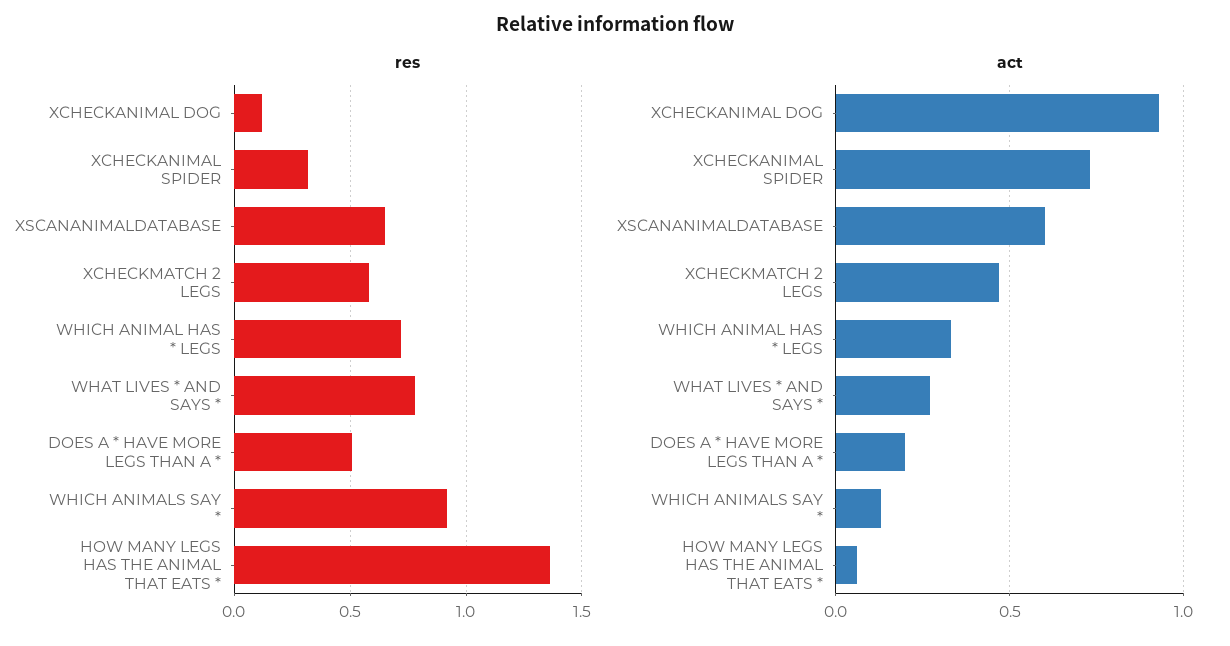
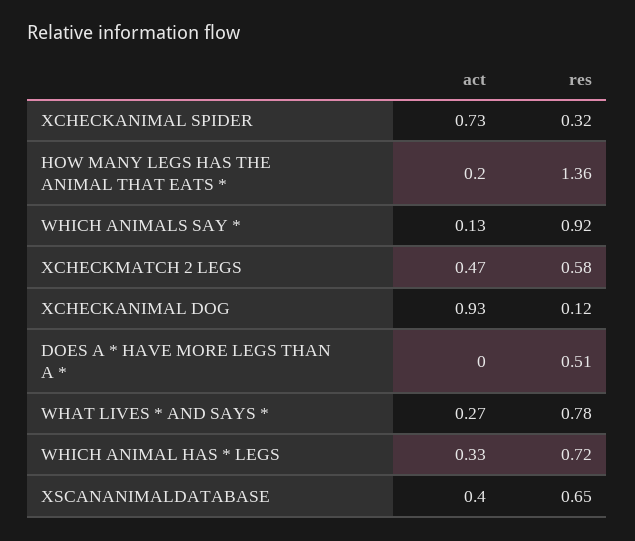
  {
    "res": {
      "XCHECKANIMAL DOG": 0.12,
      "XCHECKANIMAL SPIDER": 0.32,
      "XSCANANIMALDATABASE": 0.65,
      "XCHECKMATCH 2 LEGS": 0.58,
      "WHICH ANIMAL HAS * LEGS": 0.72,
      "WHAT LIVES * AND SAYS *": 0.78,
      "DOES A * HAVE MORE LEGS THAN A *": 0.51,
      "WHICH ANIMALS SAY *": 0.92,
      "HOW MANY LEGS HAS THE ANIMAL THAT EATS *": 1.36
    },
    "act": {
      "XCHECKANIMAL DOG": 0.93,
      "XCHECKANIMAL SPIDER": 0.73,
-     "XSCANANIMALDATABASE": 0.6,
+     "XSCANANIMALDATABASE": 0.4,
      "XCHECKMATCH 2 LEGS": 0.47,
      "WHICH ANIMAL HAS * LEGS": 0.33,
      "WHAT LIVES * AND SAYS *": 0.27,
-     "DOES A * HAVE MORE LEGS THAN A *": 0.2,
+     "DOES A * HAVE MORE LEGS THAN A *": 0,
      "WHICH ANIMALS SAY *": 0.13,
-     "HOW MANY LEGS HAS THE ANIMAL THAT EATS *": 0.05
+     "HOW MANY LEGS HAS THE ANIMAL THAT EATS *": 0.2
    }
  }

